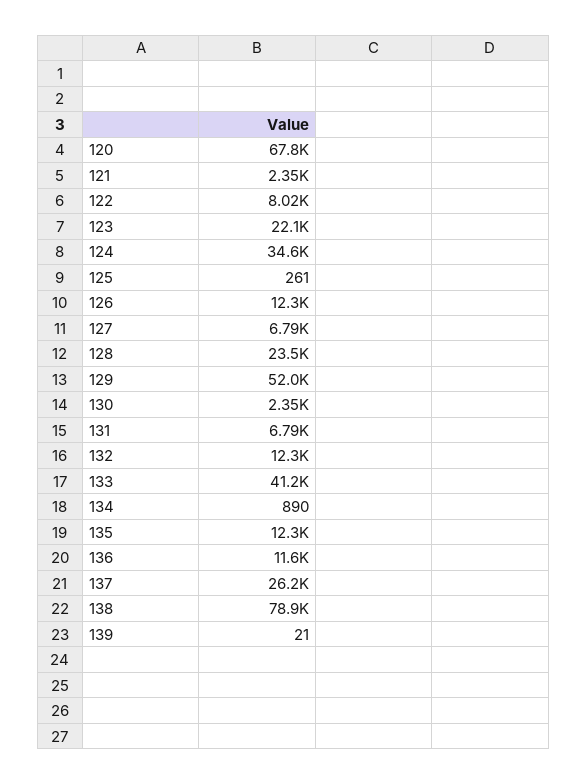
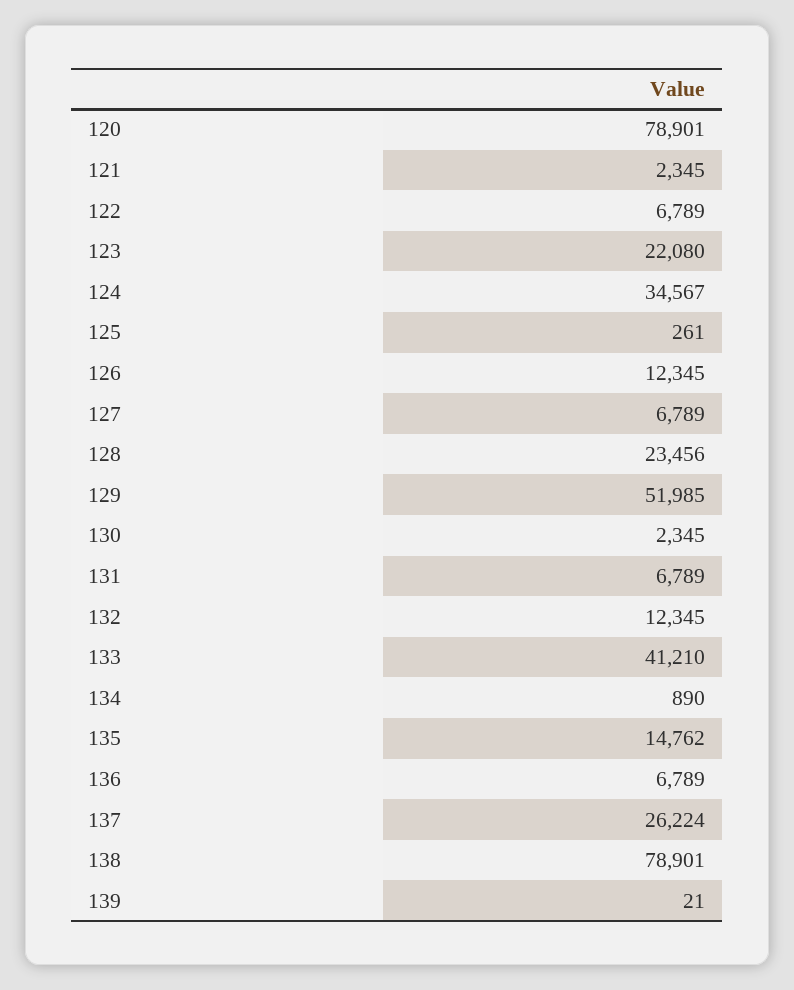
  {
-   "120": 67800,
+   "120": 78901,
    "121": 2345,
-   "122": 8020,
+   "122": 6789,
    "123": 22080,
    "124": 34567,
    "125": 261,
    "126": 12345,
    "127": 6789,
    "128": 23456,
    "129": 51985,
    "130": 2345,
    "131": 6789,
    "132": 12345,
    "133": 41210,
    "134": 890,
-   "135": 12300,
+   "135": 14762,
-   "136": 11600,
+   "136": 6789,
    "137": 26224,
    "138": 78901,
    "139": 21
  }

